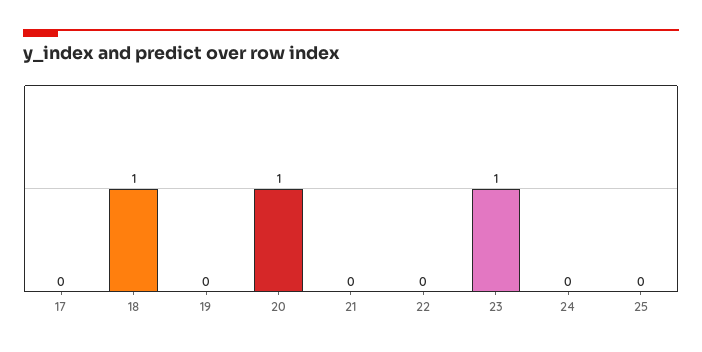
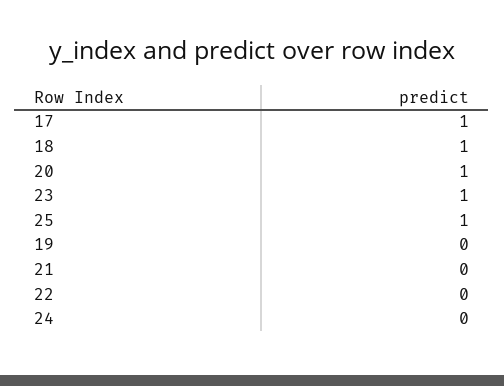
  {
-   "17": 0,
+   "17": 1,
    "18": 1,
    "19": 0,
    "20": 1,
    "21": 0,
    "22": 0,
    "23": 1,
    "24": 0,
-   "25": 0
+   "25": 1
  }

